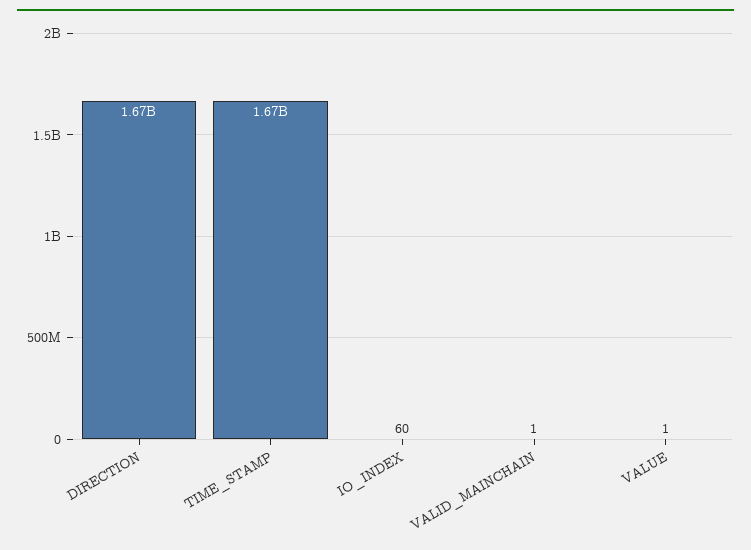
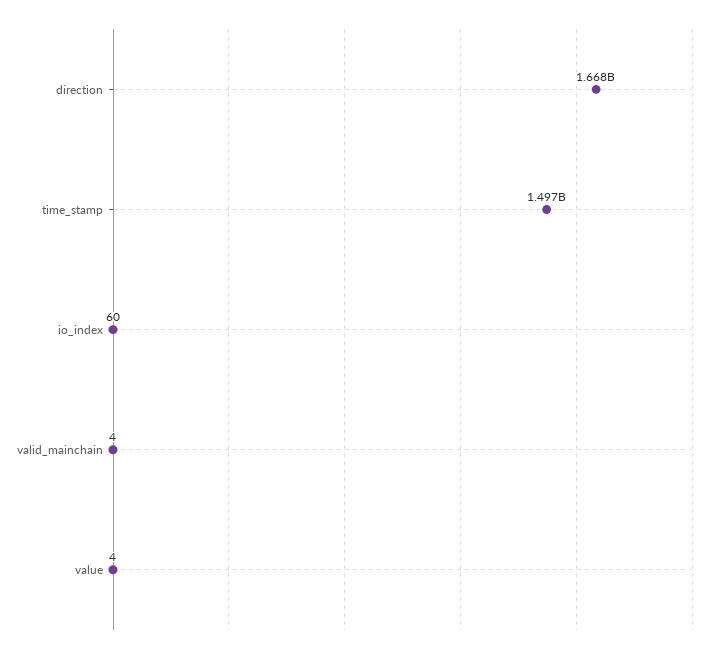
  {
    "DIRECTION": 1668000000,
-   "TIME_STAMP": 1670000000,
+   "TIME_STAMP": 1497000000,
    "IO_INDEX": 60,
-   "VALID_MAINCHAIN": 1,
+   "VALID_MAINCHAIN": 4,
-   "VALUE": 1
+   "VALUE": 4
  }

